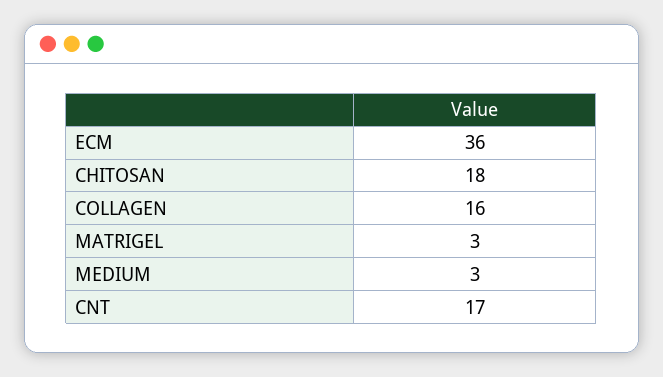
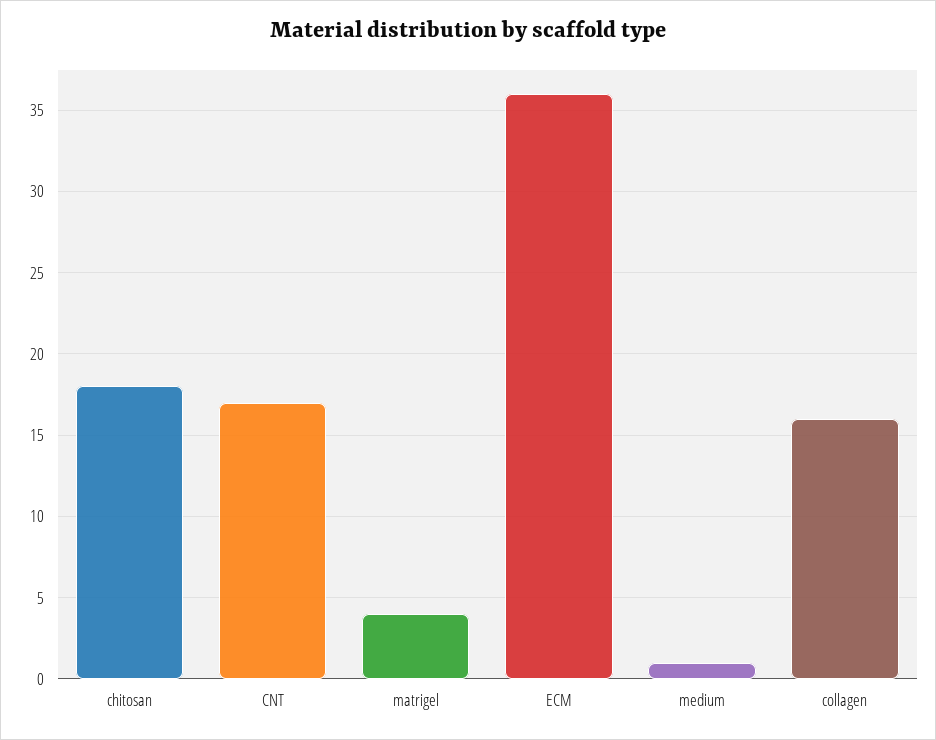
  {
    "ECM": 36,
    "CHITOSAN": 18,
    "COLLAGEN": 16,
-   "MATRIGEL": 3,
+   "MATRIGEL": 4,
-   "MEDIUM": 3,
+   "MEDIUM": 1,
    "CNT": 17
  }

